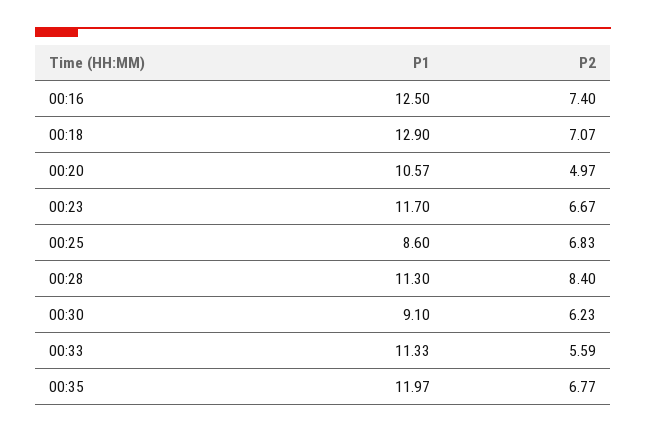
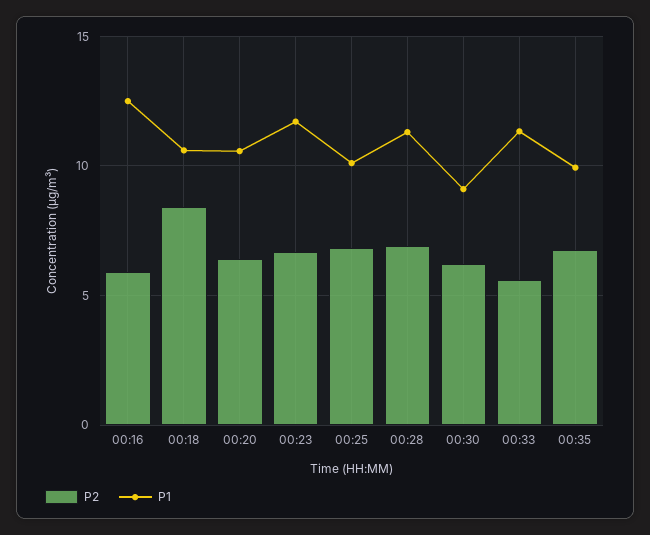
  {
    "P1": {
      "00:16": 12.5,
-     "00:18": 12.9,
+     "00:18": 10.5,
      "00:20": 10.57,
      "00:23": 11.7,
-     "00:25": 8.6,
+     "00:25": 10,
      "00:28": 11.3,
      "00:30": 9.1,
      "00:33": 11.33,
-     "00:35": 11.97
+     "00:35": 10
    },
    "P2": {
-     "00:16": 7.4,
+     "00:16": 6,
-     "00:18": 7.07,
+     "00:18": 8.5,
-     "00:20": 4.97,
+     "00:20": 6.5,
      "00:23": 6.67,
      "00:25": 6.83,
-     "00:28": 8.4,
+     "00:28": 7,
      "00:30": 6.23,
      "00:33": 5.59,
      "00:35": 6.77
    }
  }

